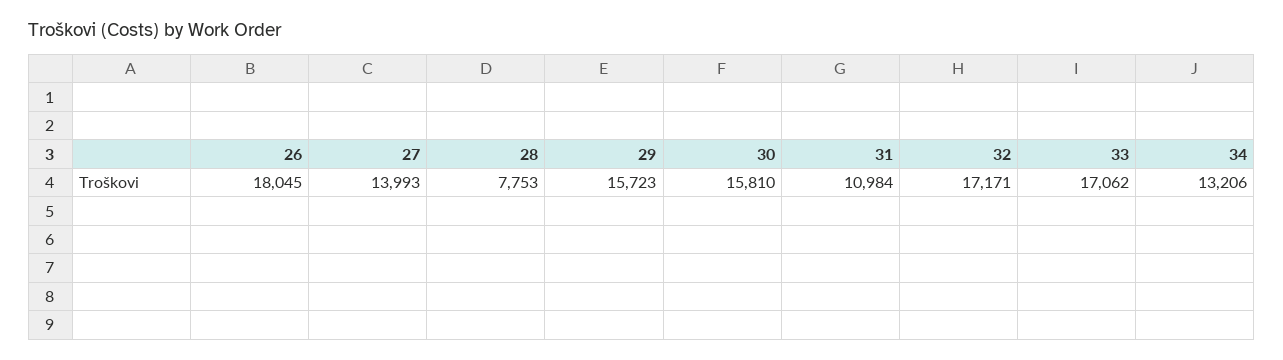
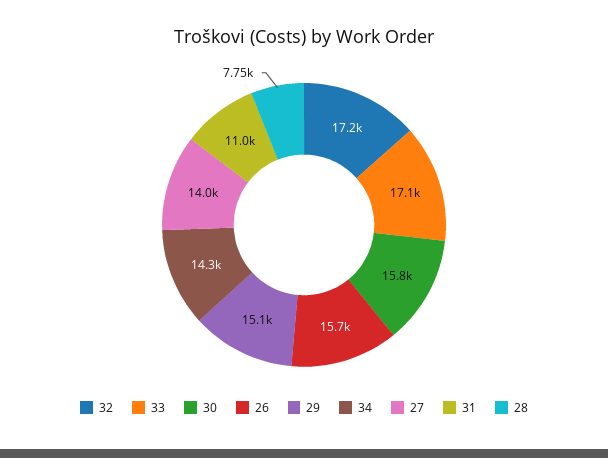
  {
-   "26": 18045,
+   "26": 15700,
    "27": 13993,
    "28": 7753,
-   "29": 15723,
+   "29": 15100,
    "30": 15810,
    "31": 10984,
    "32": 17171,
    "33": 17062,
-   "34": 13206
+   "34": 14300
  }

